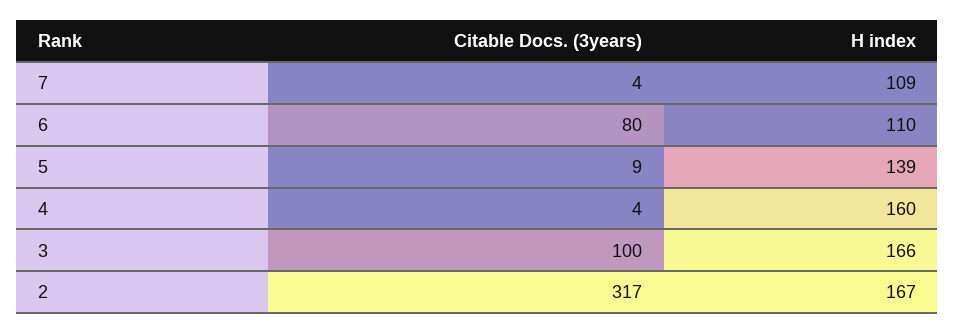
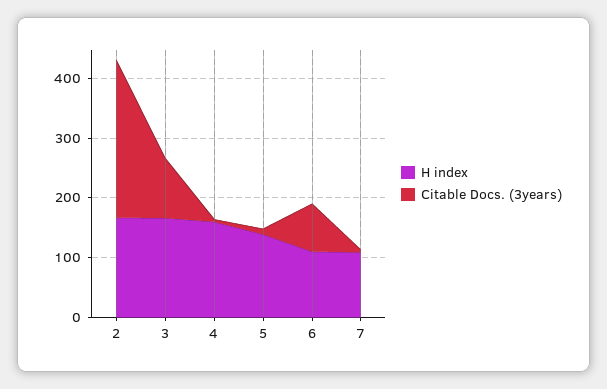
  {
    "Citable Docs. (3years)": {
      "7": 4,
      "6": 80,
      "5": 9,
      "4": 4,
      "3": 100,
-     "2": 317
+     "2": 260
    },
    "H index": {
      "7": 109,
      "6": 110,
      "5": 139,
      "4": 160,
      "3": 166,
      "2": 167
    }
  }

